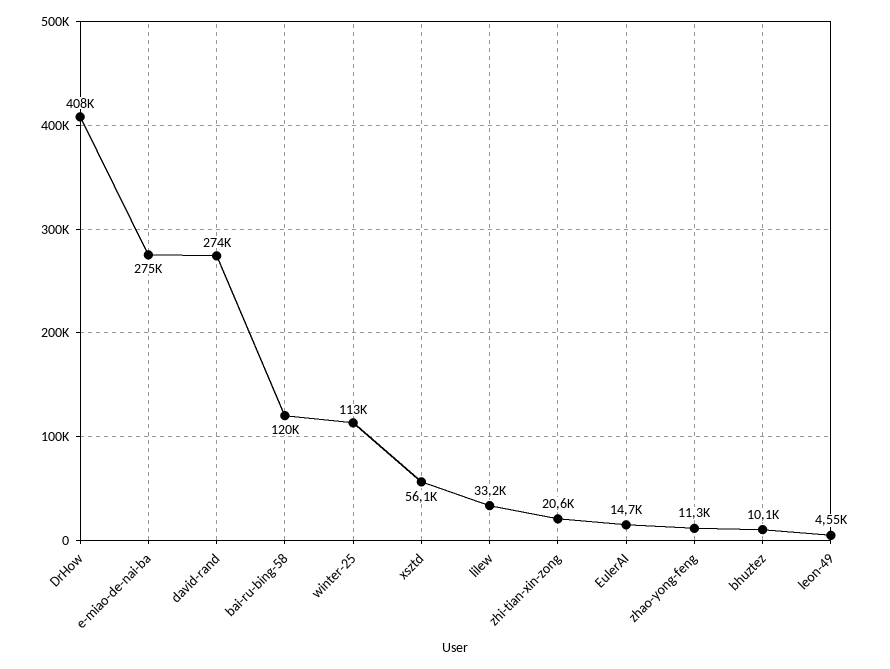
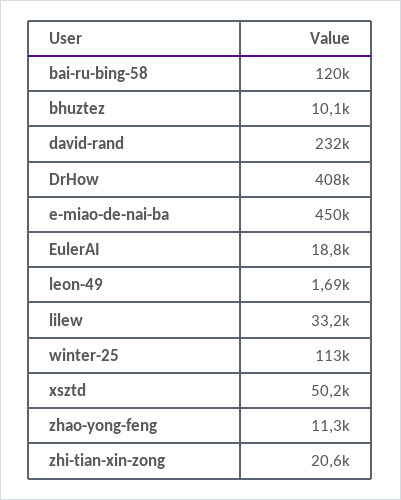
  {
    "DrHow": 408000,
-   "e-miao-de-nai-ba": 275000,
+   "e-miao-de-nai-ba": 450000,
-   "david-rand": 274000,
+   "david-rand": 232000,
    "bai-ru-bing-58": 120000,
    "winter-25": 113000,
-   "xsztd": 56100,
+   "xsztd": 50200,
    "lilew": 33200,
    "zhi-tian-xin-zong": 20600,
-   "EulerAI": 14700,
+   "EulerAI": 18800,
    "zhao-yong-feng": 11300,
    "bhuztez": 10100,
-   "leon-49": 4550
+   "leon-49": 1690
  }

